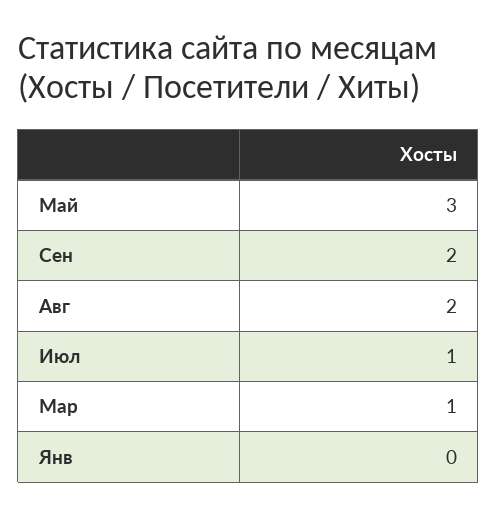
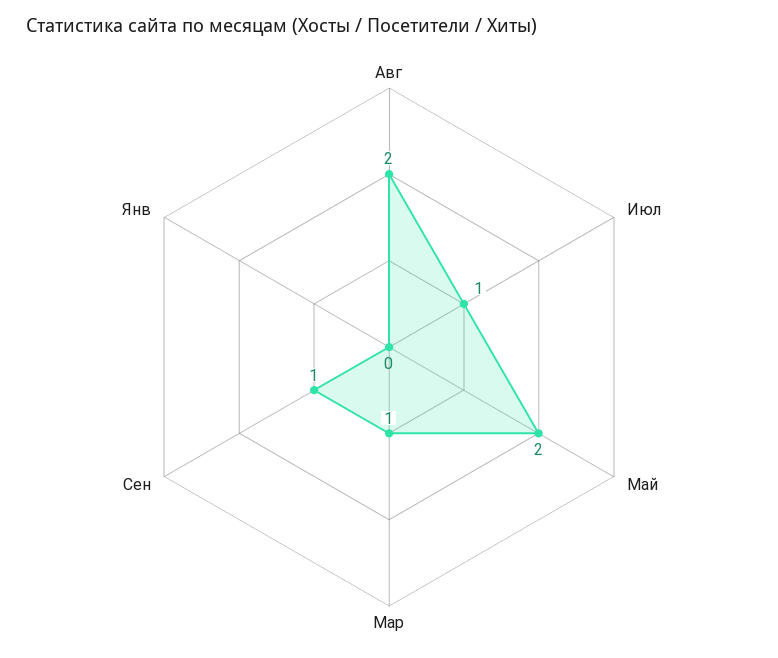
  {
-   "Май": 3,
+   "Май": 2,
-   "Сен": 2,
+   "Сен": 1,
    "Авг": 2,
    "Июл": 1,
    "Мар": 1,
    "Янв": 0
  }

